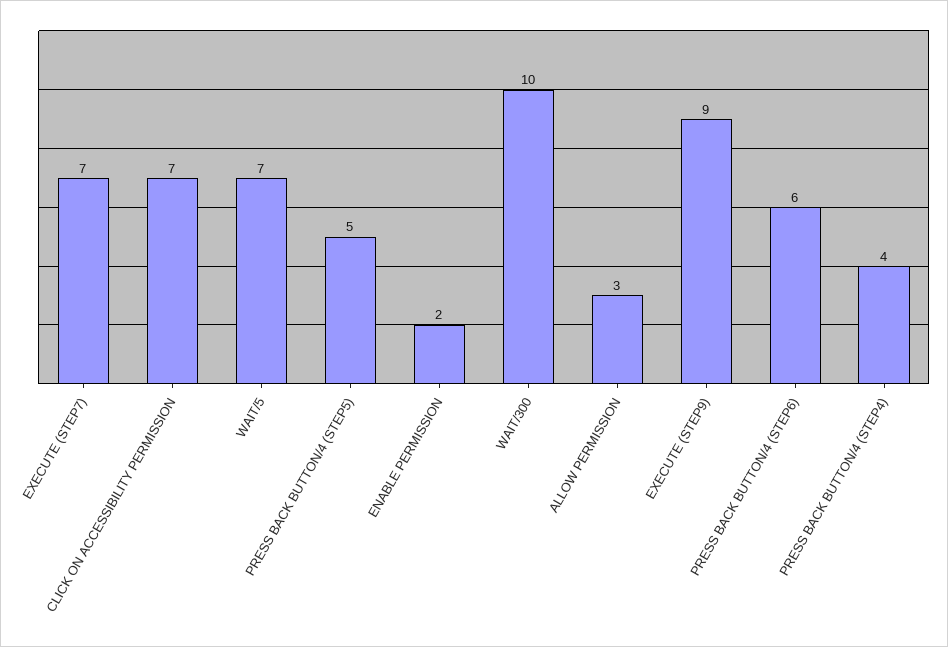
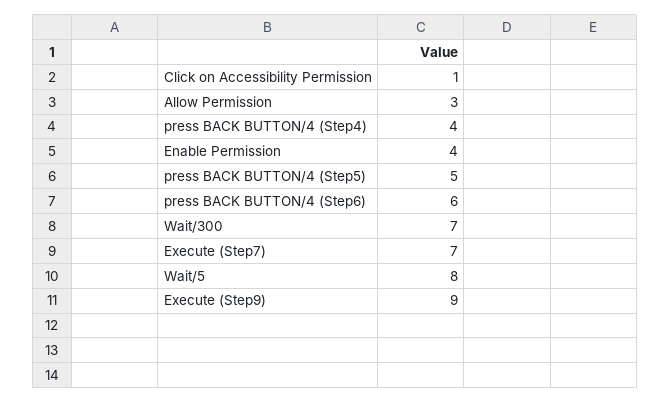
  {
    "EXECUTE (STEP7)": 7,
-   "CLICK ON ACCESSIBILITY PERMISSION": 7,
+   "CLICK ON ACCESSIBILITY PERMISSION": 1,
-   "WAIT/5": 7,
+   "WAIT/5": 8,
    "PRESS BACK BUTTON/4 (STEP5)": 5,
-   "ENABLE PERMISSION": 2,
+   "ENABLE PERMISSION": 4,
-   "WAIT/300": 10,
+   "WAIT/300": 7,
    "ALLOW PERMISSION": 3,
    "EXECUTE (STEP9)": 9,
    "PRESS BACK BUTTON/4 (STEP6)": 6,
    "PRESS BACK BUTTON/4 (STEP4)": 4
  }

